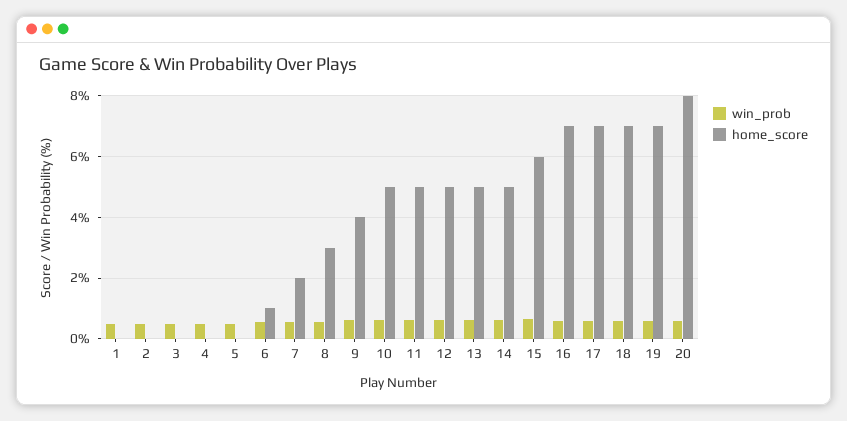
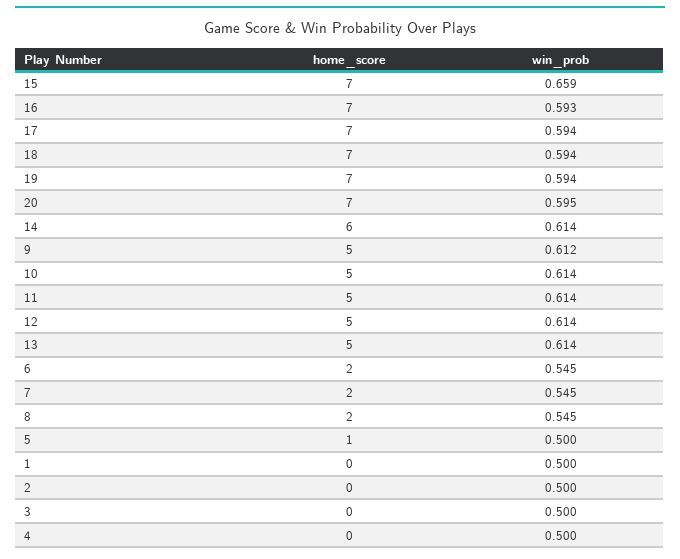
  {
    "win_prob": {
      "1": 0.5,
      "2": 0.5,
      "3": 0.5,
      "4": 0.5,
      "5": 0.5,
      "6": 0.545,
      "7": 0.545,
      "8": 0.545,
      "9": 0.612,
      "10": 0.614,
      "11": 0.614,
      "12": 0.614,
      "13": 0.614,
      "14": 0.614,
      "15": 0.659,
      "16": 0.593,
      "17": 0.594,
      "18": 0.594,
      "19": 0.594,
      "20": 0.595
    },
    "home_score": {
      "1": 0,
      "2": 0,
      "3": 0,
      "4": 0,
-     "5": 0,
+     "5": 1,
-     "6": 1,
+     "6": 2,
      "7": 2,
-     "8": 3,
+     "8": 2,
-     "9": 4,
+     "9": 5,
      "10": 5,
      "11": 5,
      "12": 5,
      "13": 5,
-     "14": 5,
+     "14": 6,
-     "15": 6,
+     "15": 7,
      "16": 7,
      "17": 7,
      "18": 7,
      "19": 7,
-     "20": 8
+     "20": 7
    }
  }

